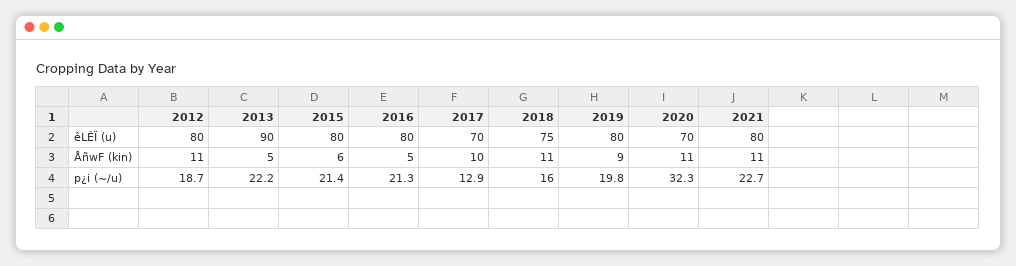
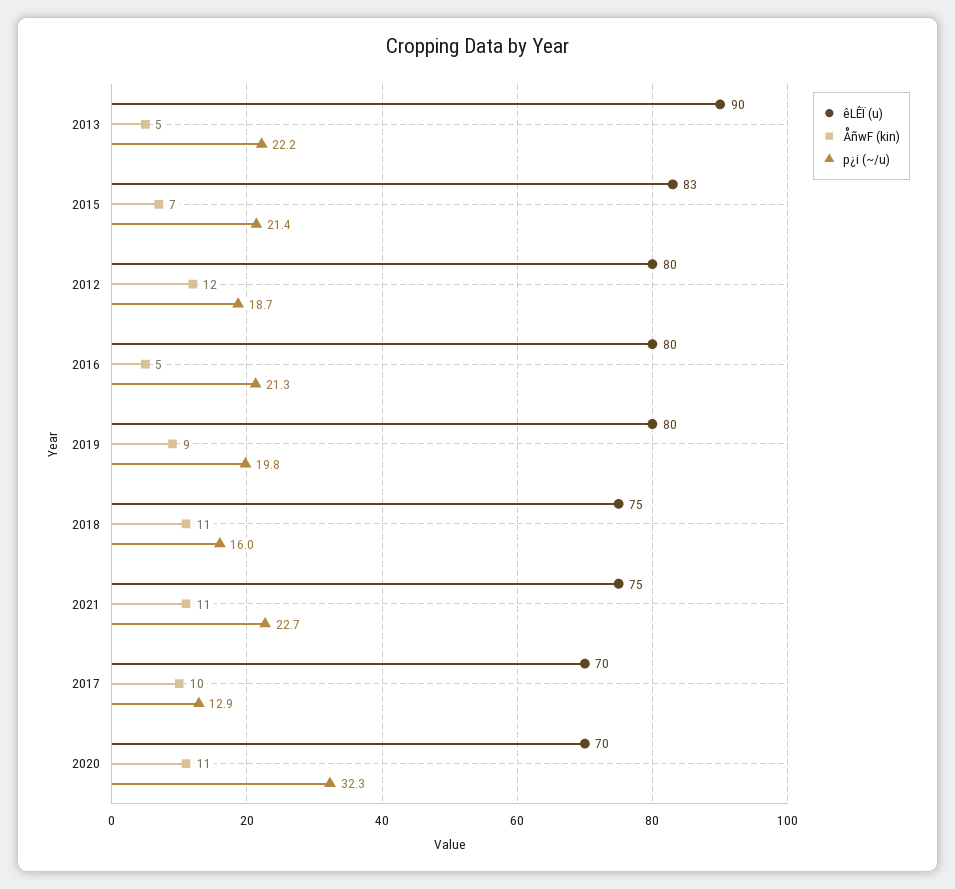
  {
    "êLÊÏ (u)": {
      "2012": 80,
      "2013": 90,
-     "2015": 80,
+     "2015": 83,
      "2016": 80,
      "2017": 70,
      "2018": 75,
      "2019": 80,
      "2020": 70,
-     "2021": 80
+     "2021": 75
    },
    "ÅñwF (kin)": {
-     "2012": 11,
+     "2012": 12,
      "2013": 5,
-     "2015": 6,
+     "2015": 7,
      "2016": 5,
      "2017": 10,
      "2018": 11,
      "2019": 9,
      "2020": 11,
      "2021": 11
    },
    "p¿i (~/u)": {
      "2012": 18.7,
      "2013": 22.2,
      "2015": 21.4,
      "2016": 21.3,
      "2017": 12.9,
      "2018": 16,
      "2019": 19.8,
      "2020": 32.3,
      "2021": 22.7
    }
  }

